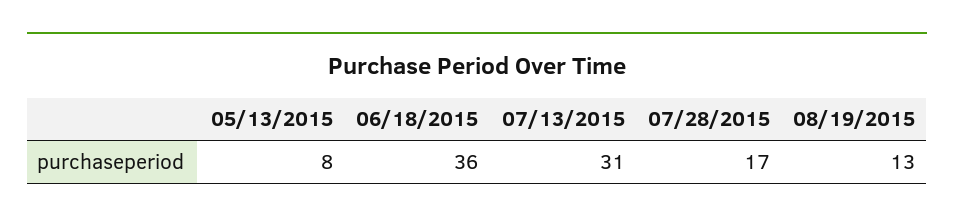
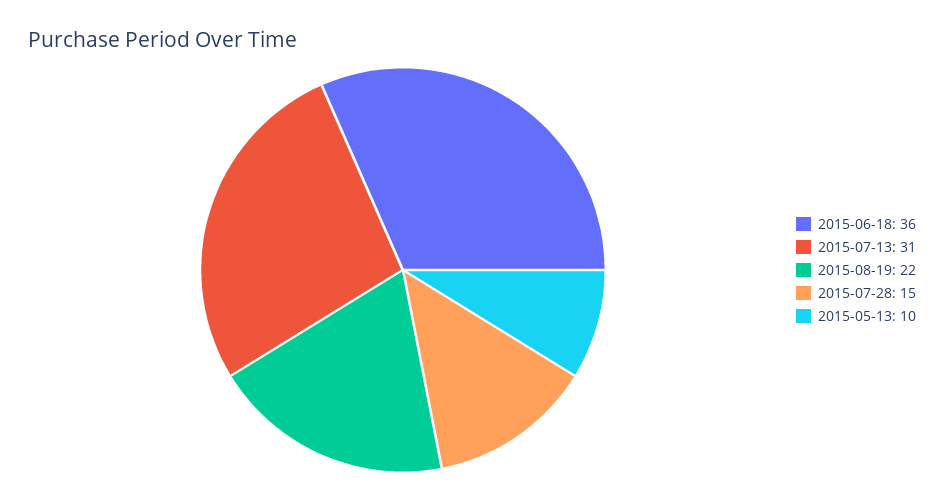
  {
-   "05/13/2015": 8,
+   "05/13/2015": 10,
    "06/18/2015": 36,
    "07/13/2015": 31,
-   "07/28/2015": 17,
+   "07/28/2015": 15,
-   "08/19/2015": 13
+   "08/19/2015": 22
  }

